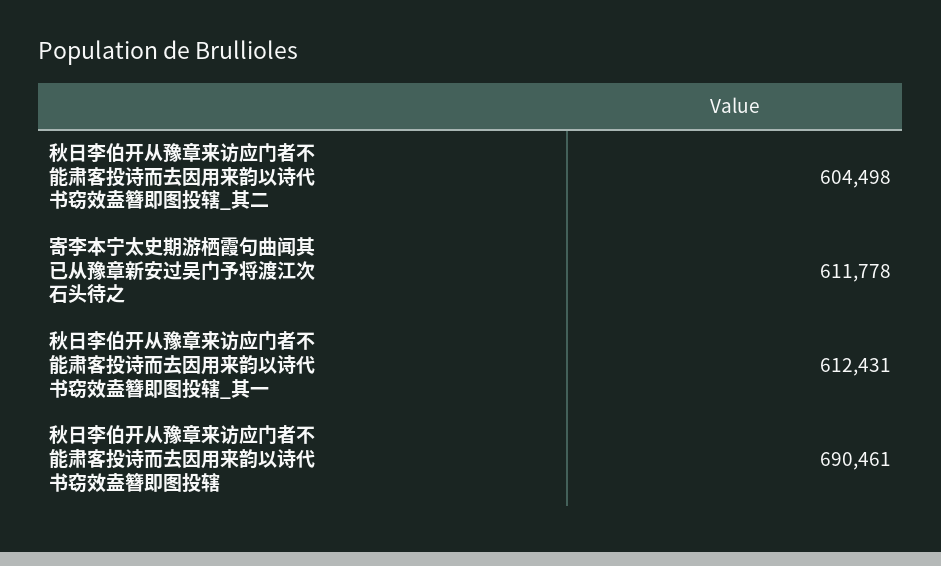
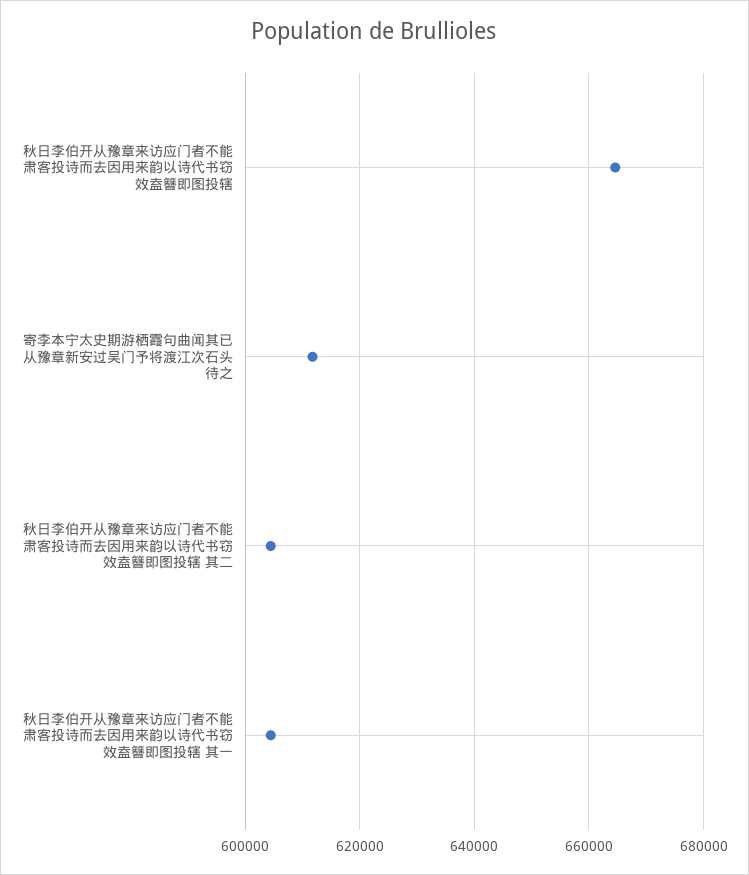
  {
    "秋日李伯开从豫章来访应门者不能肃客投诗而去因用来韵以诗代书窃效盍簪即图投辖_其二": 604498,
    "寄李本宁太史期游栖霞句曲闻其已从豫章新安过吴门予将渡江次石头待之": 611778,
-   "秋日李伯开从豫章来访应门者不能肃客投诗而去因用来韵以诗代书窃效盍簪即图投辖_其一": 612431,
+   "秋日李伯开从豫章来访应门者不能肃客投诗而去因用来韵以诗代书窃效盍簪即图投辖_其一": 604000,
-   "秋日李伯开从豫章来访应门者不能肃客投诗而去因用来韵以诗代书窃效盍簪即图投辖": 690461
+   "秋日李伯开从豫章来访应门者不能肃客投诗而去因用来韵以诗代书窃效盍簪即图投辖": 664000
  }

